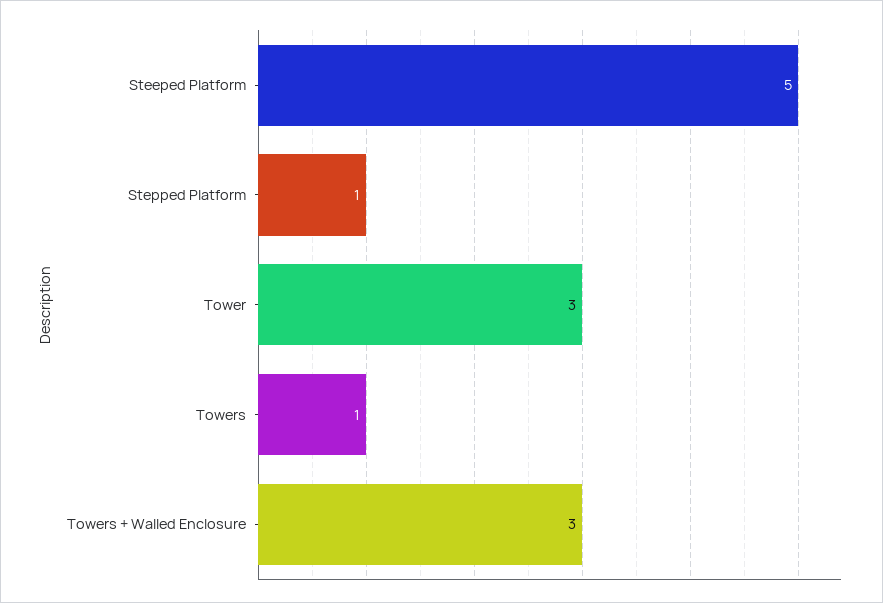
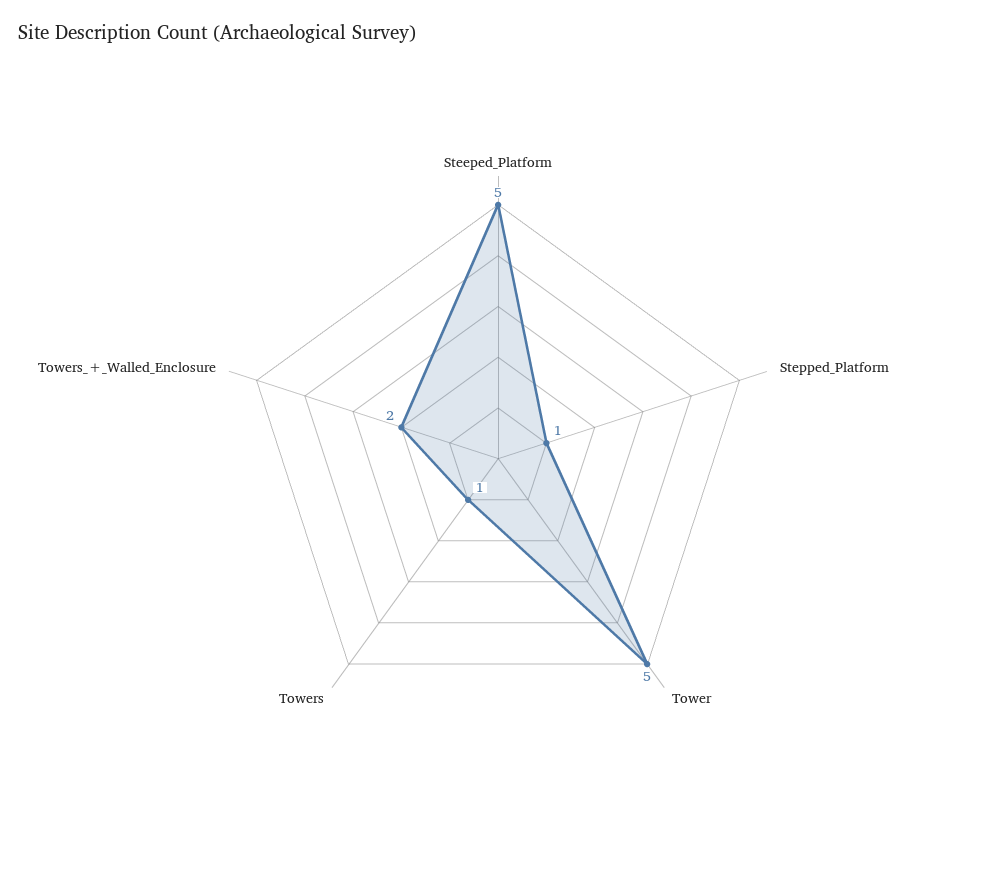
  {
    "Steeped Platform": 5,
    "Stepped Platform": 1,
-   "Tower": 3,
+   "Tower": 5,
    "Towers": 1,
-   "Towers + Walled Enclosure": 3
+   "Towers + Walled Enclosure": 2
  }

